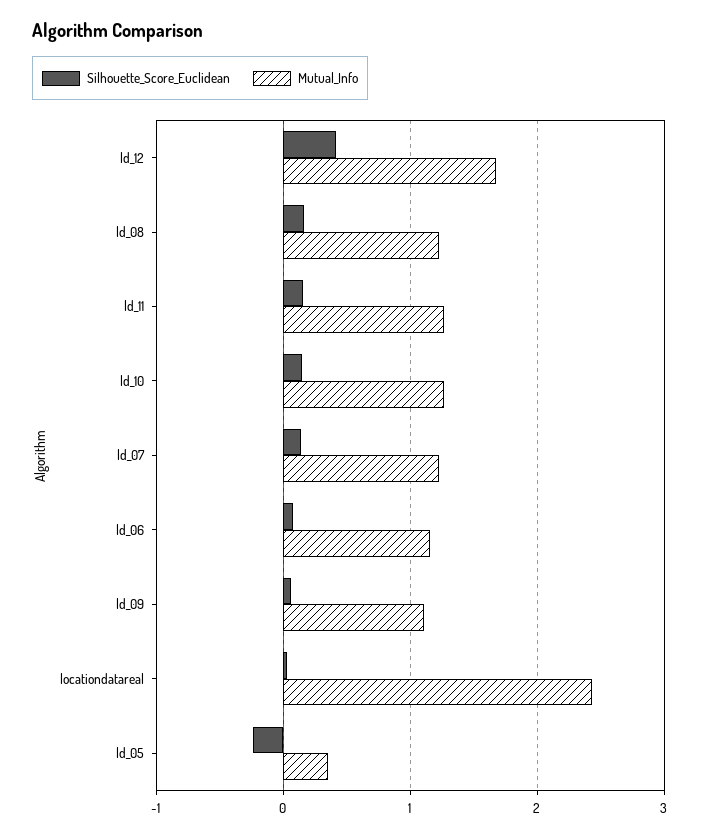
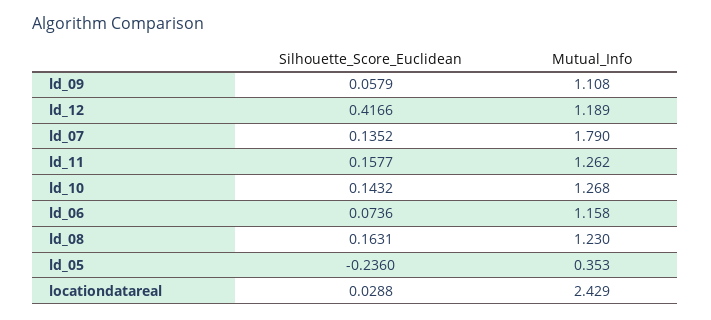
  {
    "Silhouette_Score_Euclidean": {
      "ld_12": 0.4166,
      "ld_08": 0.1631,
      "ld_11": 0.1577,
      "ld_10": 0.1432,
      "ld_07": 0.1352,
      "ld_06": 0.0736,
      "ld_09": 0.0579,
      "locationdatareal": 0.0288,
      "ld_05": -0.236
    },
    "Mutual_Info": {
-     "ld_12": 1.7,
+     "ld_12": 1.189,
      "ld_08": 1.23,
      "ld_11": 1.262,
      "ld_10": 1.268,
-     "ld_07": 1.2,
+     "ld_07": 1.79,
      "ld_06": 1.158,
      "ld_09": 1.108,
      "locationdatareal": 2.429,
      "ld_05": 0.353
    }
  }

